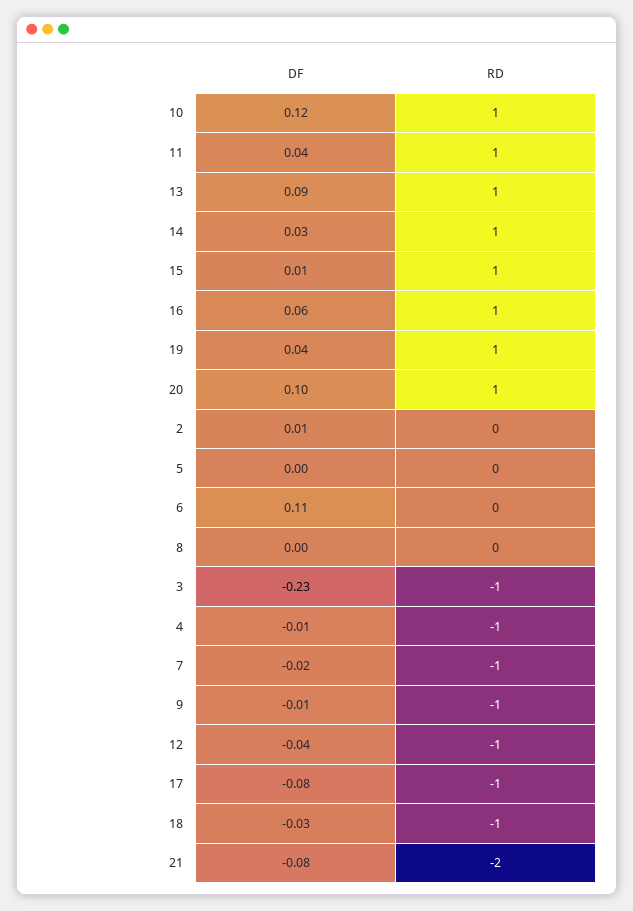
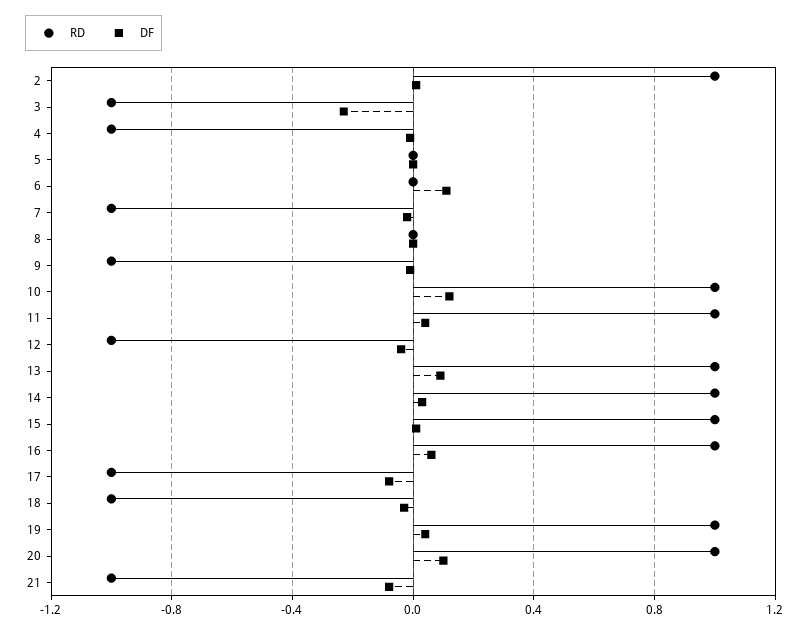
  {
    "DF": {
      "10": 0.12,
      "11": 0.04,
      "13": 0.09,
      "14": 0.03,
      "15": 0.01,
      "16": 0.06,
      "19": 0.04,
      "20": 0.1,
      "2": 0.01,
      "5": 0,
      "6": 0.11,
      "8": 0,
      "3": -0.23,
      "4": -0.01,
      "7": -0.02,
      "9": -0.01,
      "12": -0.04,
      "17": -0.08,
      "18": -0.03,
      "21": -0.08
    },
    "RD": {
      "10": 1,
      "11": 1,
      "13": 1,
      "14": 1,
      "15": 1,
      "16": 1,
      "19": 1,
      "20": 1,
-     "2": 0,
+     "2": 1,
      "5": 0,
      "6": 0,
      "8": 0,
      "3": -1,
      "4": -1,
      "7": -1,
      "9": -1,
      "12": -1,
      "17": -1,
      "18": -1,
-     "21": -2
+     "21": -1
    }
  }

